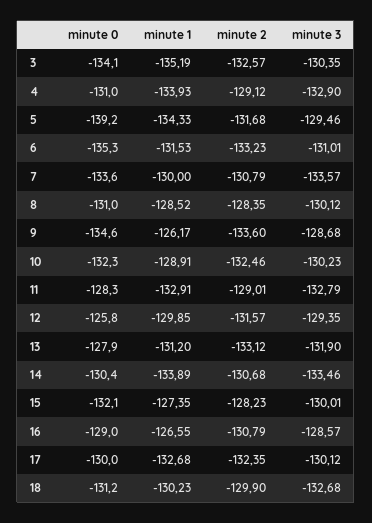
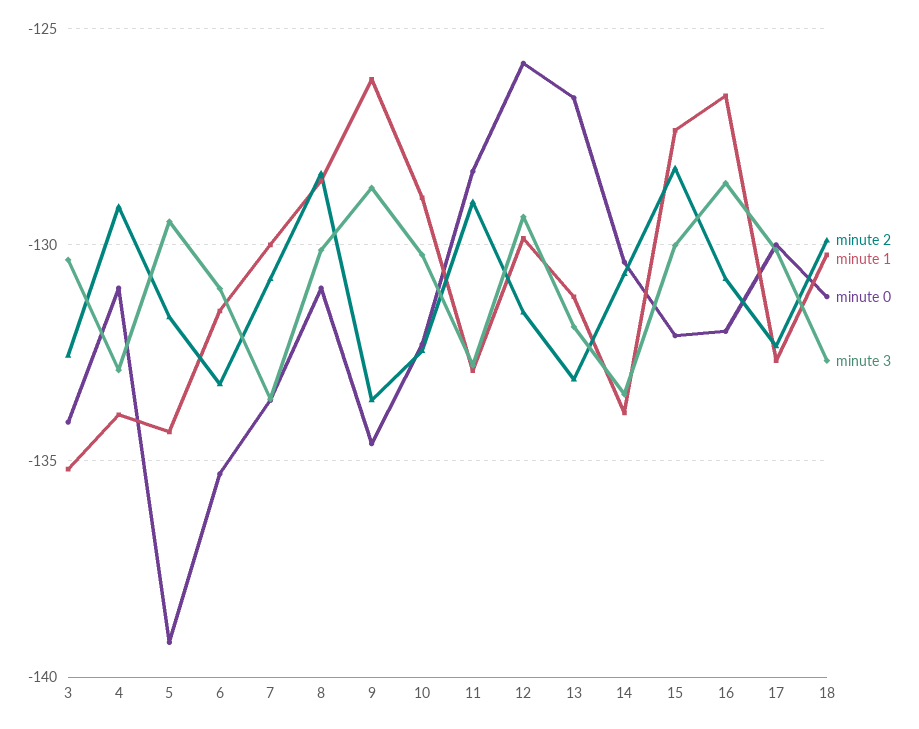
  {
    "minute 0": {
      "3": -134.1,
      "4": -131,
      "5": -139.2,
      "6": -135.3,
      "7": -133.6,
      "8": -131,
      "9": -134.6,
      "10": -132.3,
      "11": -128.3,
      "12": -125.8,
-     "13": -127.9,
+     "13": -126.5,
      "14": -130.4,
      "15": -132.1,
-     "16": -129,
+     "16": -132,
      "17": -130,
      "18": -131.2
    },
    "minute 1": {
      "3": -135.19,
      "4": -133.93,
      "5": -134.33,
      "6": -131.53,
      "7": -130,
      "8": -128.52,
      "9": -126.17,
      "10": -128.91,
      "11": -132.91,
      "12": -129.85,
      "13": -131.2,
      "14": -133.89,
      "15": -127.35,
      "16": -126.55,
      "17": -132.68,
      "18": -130.23
    },
    "minute 2": {
      "3": -132.57,
      "4": -129.12,
      "5": -131.68,
      "6": -133.23,
      "7": -130.79,
      "8": -128.35,
      "9": -133.6,
      "10": -132.46,
      "11": -129.01,
      "12": -131.57,
      "13": -133.12,
      "14": -130.68,
      "15": -128.23,
      "16": -130.79,
      "17": -132.35,
      "18": -129.9
    },
    "minute 3": {
      "3": -130.35,
      "4": -132.9,
      "5": -129.46,
      "6": -131.01,
      "7": -133.57,
      "8": -130.12,
      "9": -128.68,
      "10": -130.23,
      "11": -132.79,
      "12": -129.35,
      "13": -131.9,
      "14": -133.46,
      "15": -130.01,
      "16": -128.57,
      "17": -130.12,
      "18": -132.68
    }
  }

